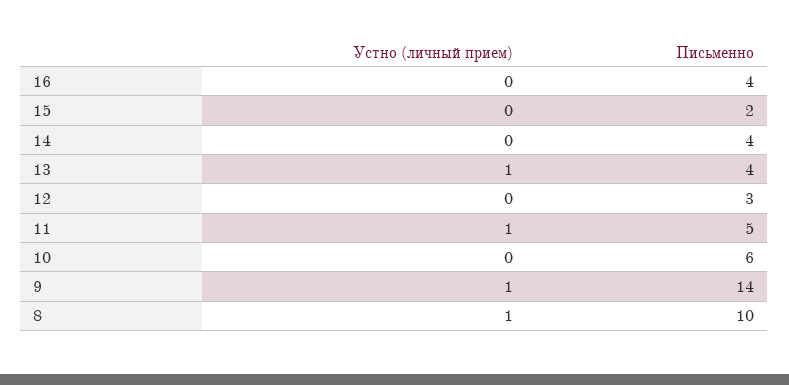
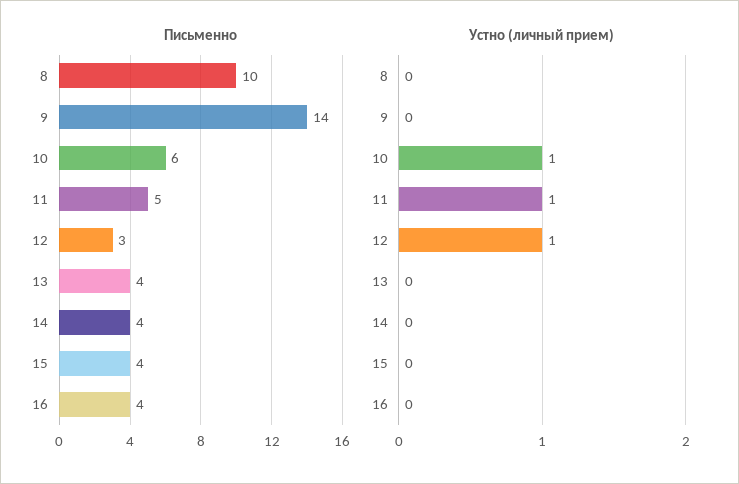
  {
    "Устно (личный прием)": {
      "16": 0,
      "15": 0,
      "14": 0,
-     "13": 1,
+     "13": 0,
-     "12": 0,
+     "12": 1,
      "11": 1,
-     "10": 0,
+     "10": 1,
-     "9": 1,
+     "9": 0,
-     "8": 1
+     "8": 0
    },
    "Письменно": {
      "16": 4,
-     "15": 2,
+     "15": 4,
      "14": 4,
      "13": 4,
      "12": 3,
      "11": 5,
      "10": 6,
      "9": 14,
      "8": 10
    }
  }

